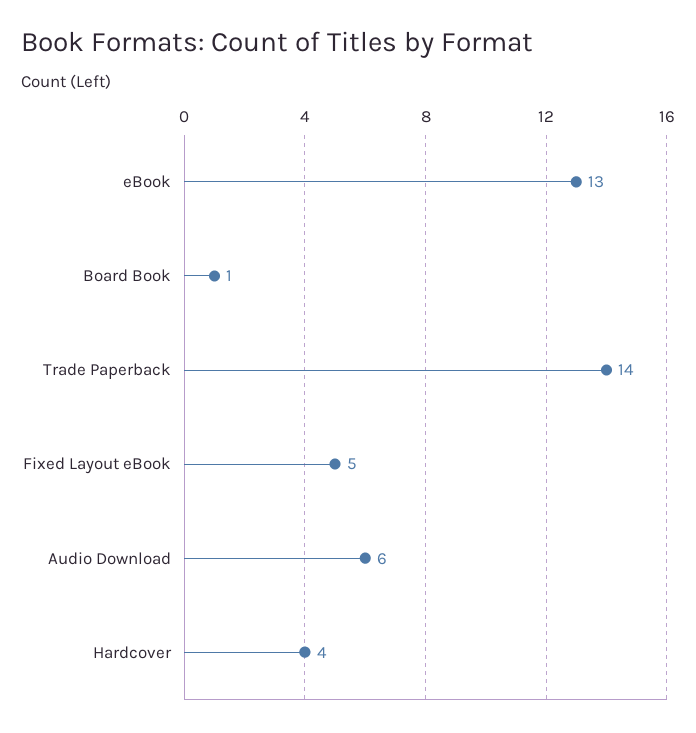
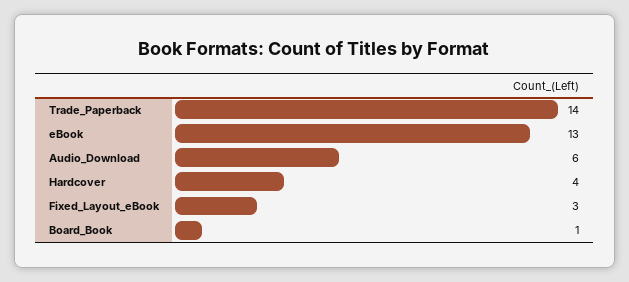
  {
    "eBook": 13,
    "Board Book": 1,
    "Trade Paperback": 14,
-   "Fixed Layout eBook": 5,
+   "Fixed Layout eBook": 3,
    "Audio Download": 6,
    "Hardcover": 4
  }

